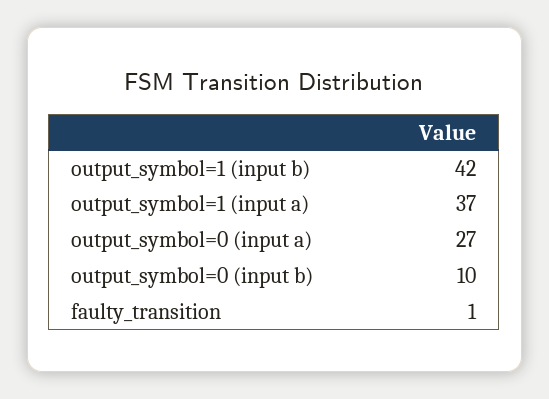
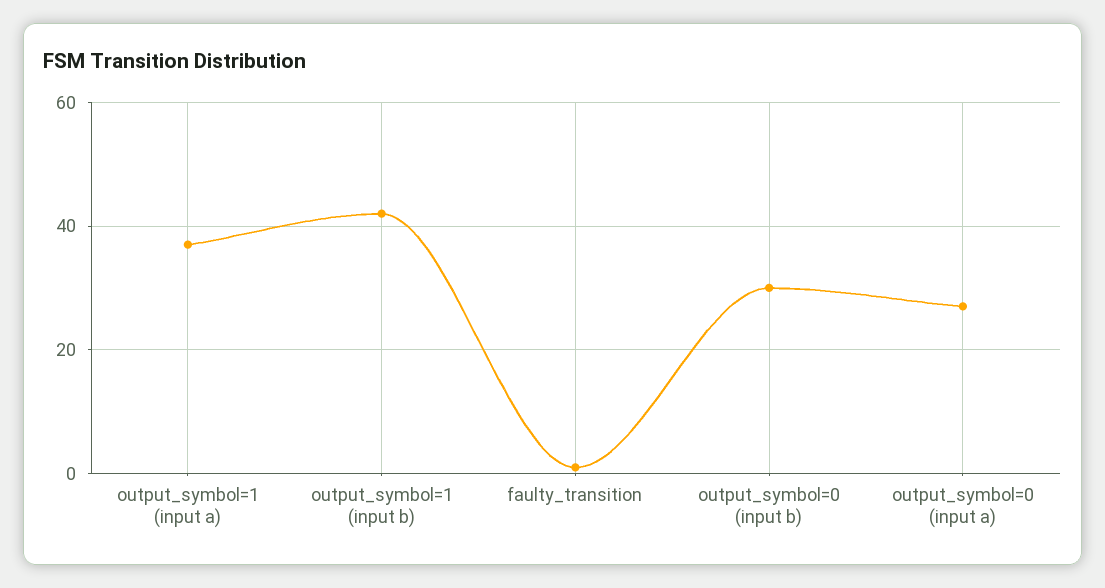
  {
    "output_symbol=1 (input b)": 42,
    "output_symbol=1 (input a)": 37,
    "output_symbol=0 (input a)": 27,
-   "output_symbol=0 (input b)": 10,
+   "output_symbol=0 (input b)": 30,
    "faulty_transition": 1
  }

